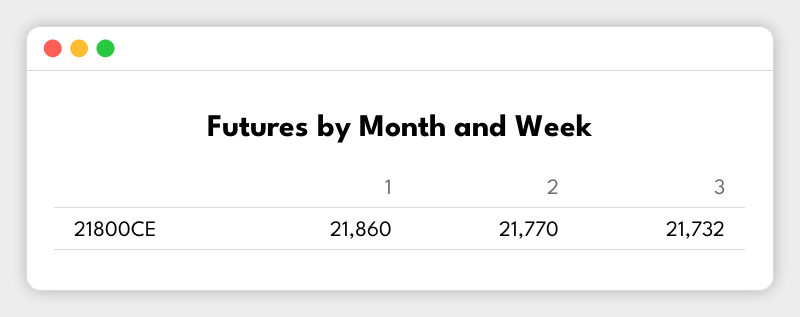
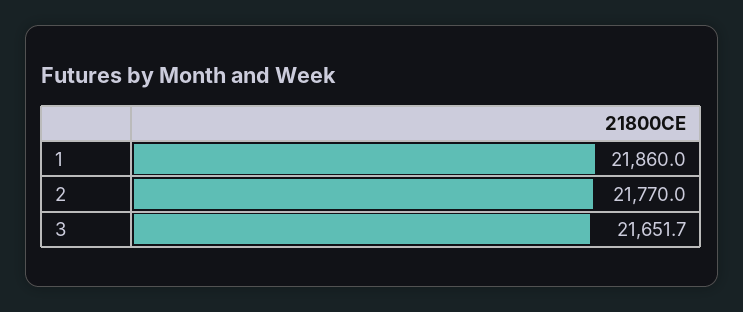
  {
    "1": 21860,
    "2": 21770,
-   "3": 21732
+   "3": 21651.7
  }

